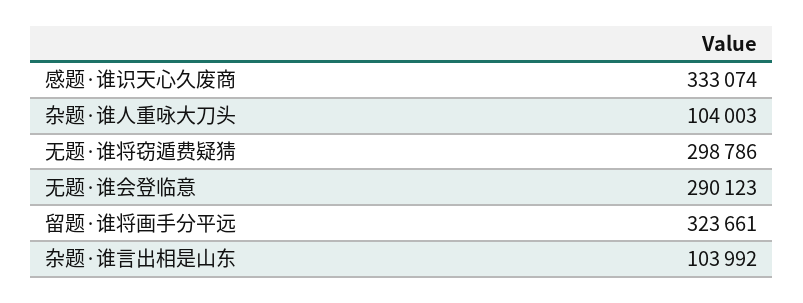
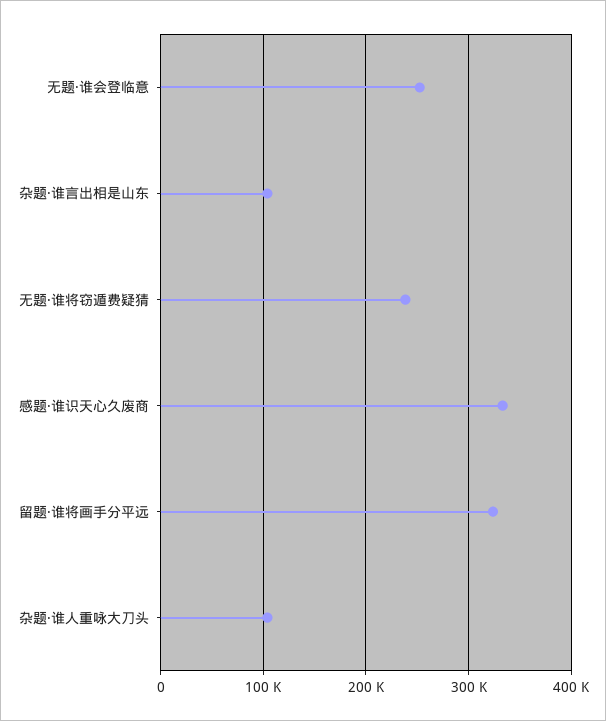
  {
    "感题·谁识天心久废商": 333074,
    "杂题·谁人重咏大刀头": 104003,
-   "无题·谁将窃遁费疑猜": 298786,
+   "无题·谁将窃遁费疑猜": 240000,
-   "无题·谁会登临意": 290123,
+   "无题·谁会登临意": 250000,
    "留题·谁将画手分平远": 323661,
    "杂题·谁言出相是山东": 103992
  }

